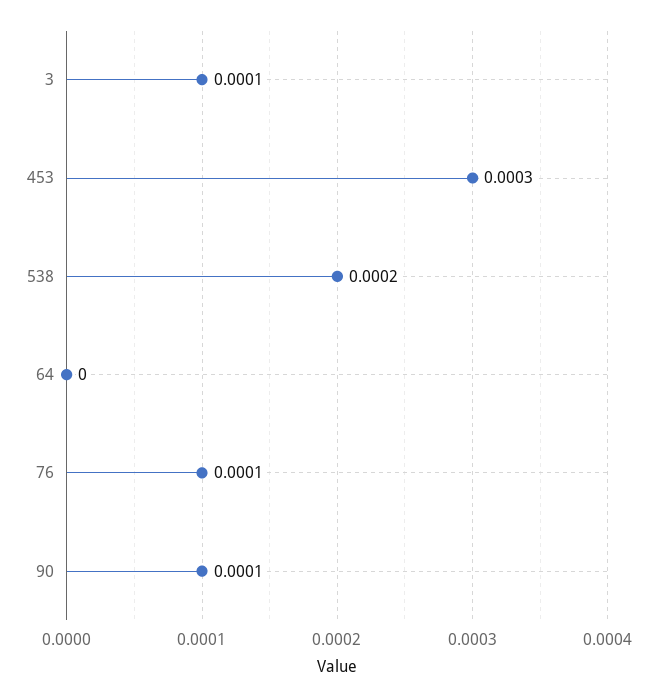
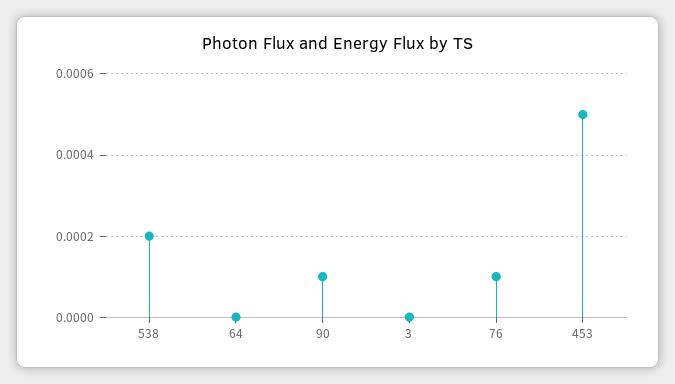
  {
-   "3": 0.0001,
+   "3": 0,
-   "453": 0.0003,
+   "453": 0.0005,
    "538": 0.0002,
    "64": 0,
    "76": 0.0001,
    "90": 0.0001
  }

